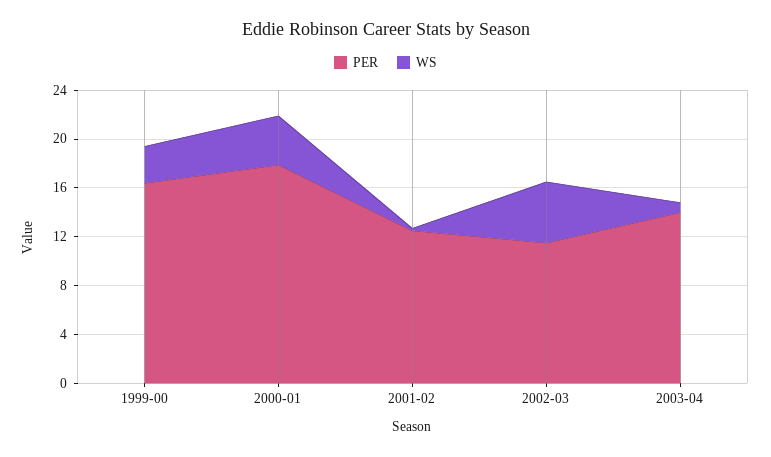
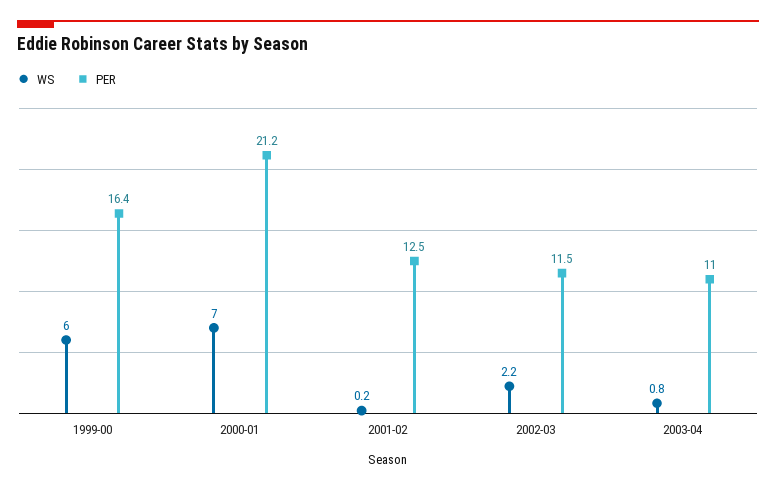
  {
    "PER": {
      "1999-00": 16.4,
-     "2000-01": 18,
+     "2000-01": 21.2,
      "2001-02": 12.5,
      "2002-03": 11.5,
-     "2003-04": 14
+     "2003-04": 11
    },
    "WS": {
-     "1999-00": 3,
+     "1999-00": 6,
-     "2000-01": 4,
+     "2000-01": 7,
      "2001-02": 0.2,
-     "2002-03": 5,
+     "2002-03": 2.2,
      "2003-04": 0.8
    }
  }

